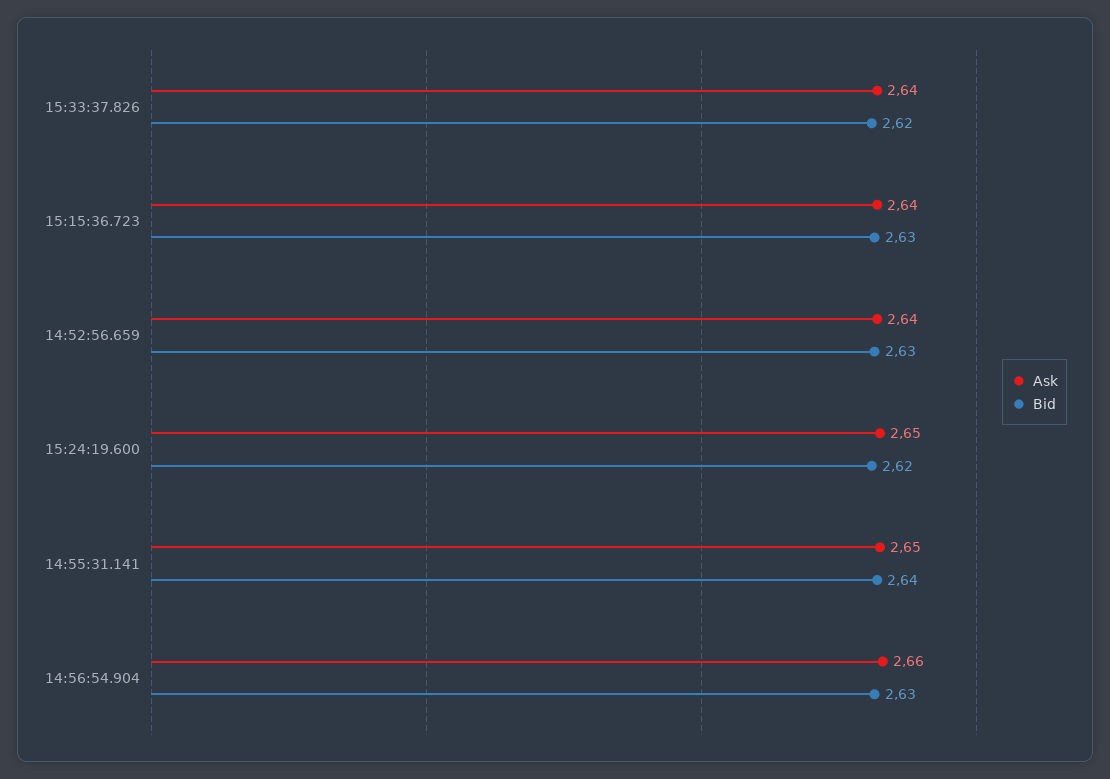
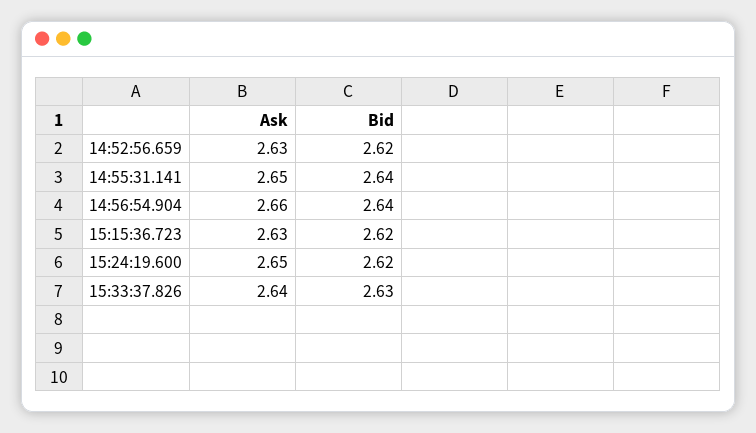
  {
    "Ask": {
      "15:33:37.826": 2.64,
-     "15:15:36.723": 2.64,
+     "15:15:36.723": 2.63,
-     "14:52:56.659": 2.64,
+     "14:52:56.659": 2.63,
      "15:24:19.600": 2.65,
      "14:55:31.141": 2.65,
      "14:56:54.904": 2.66
    },
    "Bid": {
-     "15:33:37.826": 2.62,
+     "15:33:37.826": 2.63,
-     "15:15:36.723": 2.63,
+     "15:15:36.723": 2.62,
-     "14:52:56.659": 2.63,
+     "14:52:56.659": 2.62,
      "15:24:19.600": 2.62,
      "14:55:31.141": 2.64,
-     "14:56:54.904": 2.63
+     "14:56:54.904": 2.64
    }
  }

